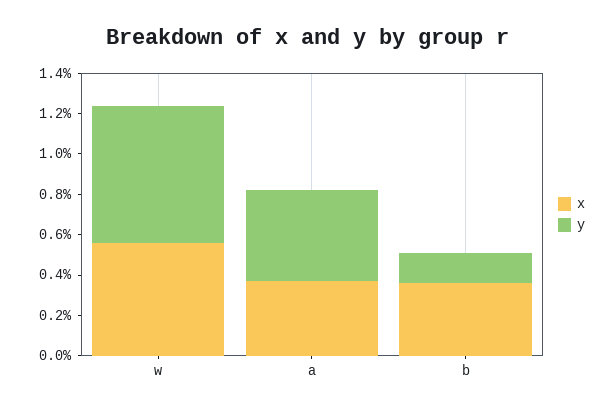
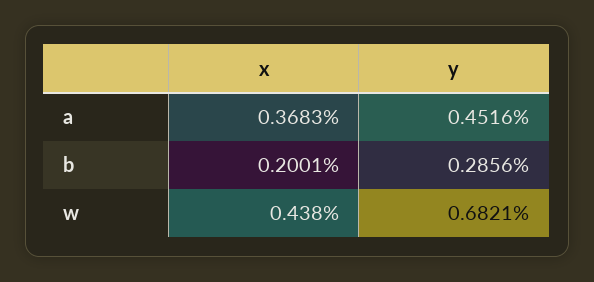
  {
    "x": {
-     "w": 0.55,
+     "w": 0.438,
      "a": 0.3683,
-     "b": 0.35
+     "b": 0.2001
    },
    "y": {
      "w": 0.6821,
      "a": 0.4516,
-     "b": 0.15
+     "b": 0.2856
    }
  }

